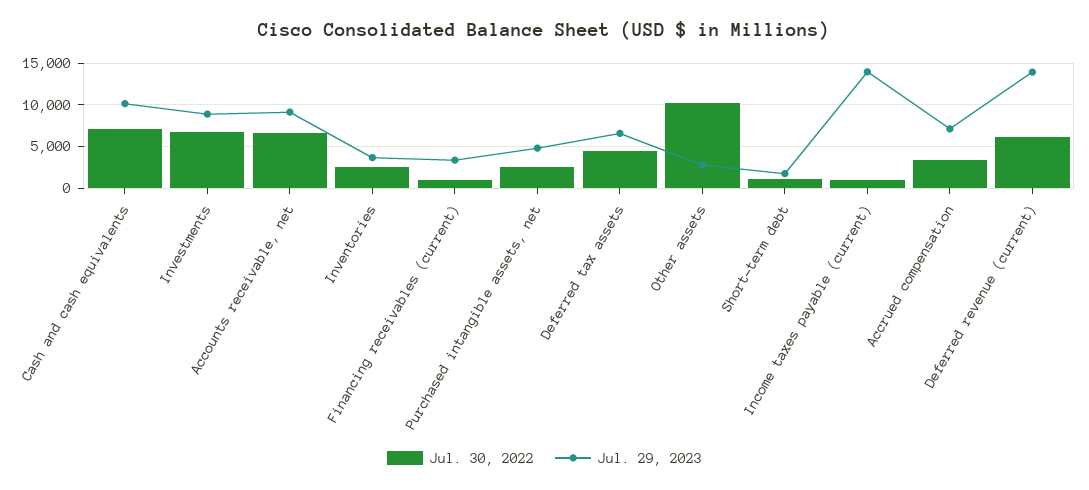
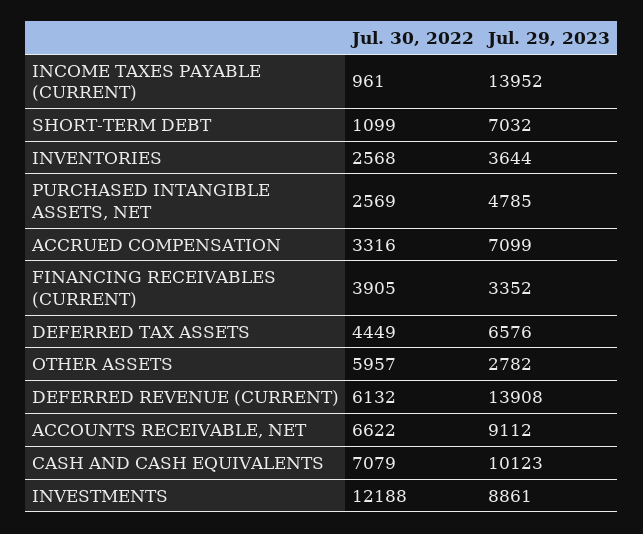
  {
    "Jul. 30, 2022": {
      "Cash and cash equivalents": 7079,
-     "Investments": 7000,
+     "Investments": 12188,
      "Accounts receivable, net": 6622,
      "Inventories": 2568,
-     "Financing receivables (current)": 1000,
+     "Financing receivables (current)": 3905,
      "Purchased intangible assets, net": 2569,
      "Deferred tax assets": 4449,
-     "Other assets": 10000,
+     "Other assets": 5957,
      "Short-term debt": 1099,
      "Income taxes payable (current)": 961,
      "Accrued compensation": 3316,
      "Deferred revenue (current)": 6132
    },
    "Jul. 29, 2023": {
      "Cash and cash equivalents": 10123,
      "Investments": 8861,
      "Accounts receivable, net": 9112,
      "Inventories": 3644,
      "Financing receivables (current)": 3352,
      "Purchased intangible assets, net": 4785,
      "Deferred tax assets": 6576,
      "Other assets": 2782,
-     "Short-term debt": 2000,
+     "Short-term debt": 7032,
      "Income taxes payable (current)": 13952,
      "Accrued compensation": 7099,
      "Deferred revenue (current)": 13908
    }
  }

